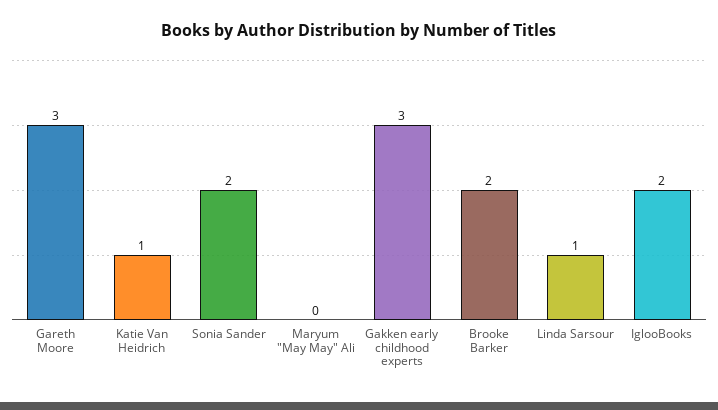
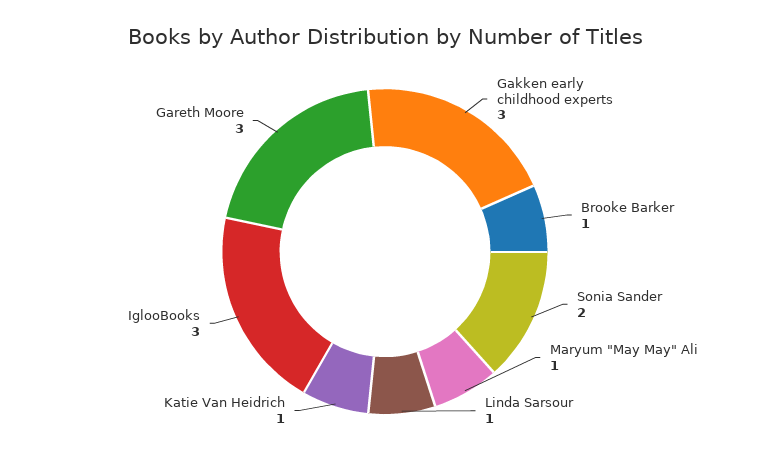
  {
    "Gareth Moore": 3,
    "Katie Van Heidrich": 1,
    "Sonia Sander": 2,
-   "Maryum \"May May\" Ali": 0,
+   "Maryum \"May May\" Ali": 1,
    "Gakken early childhood experts": 3,
-   "Brooke Barker": 2,
+   "Brooke Barker": 1,
    "Linda Sarsour": 1,
-   "IglooBooks": 2
+   "IglooBooks": 3
  }

